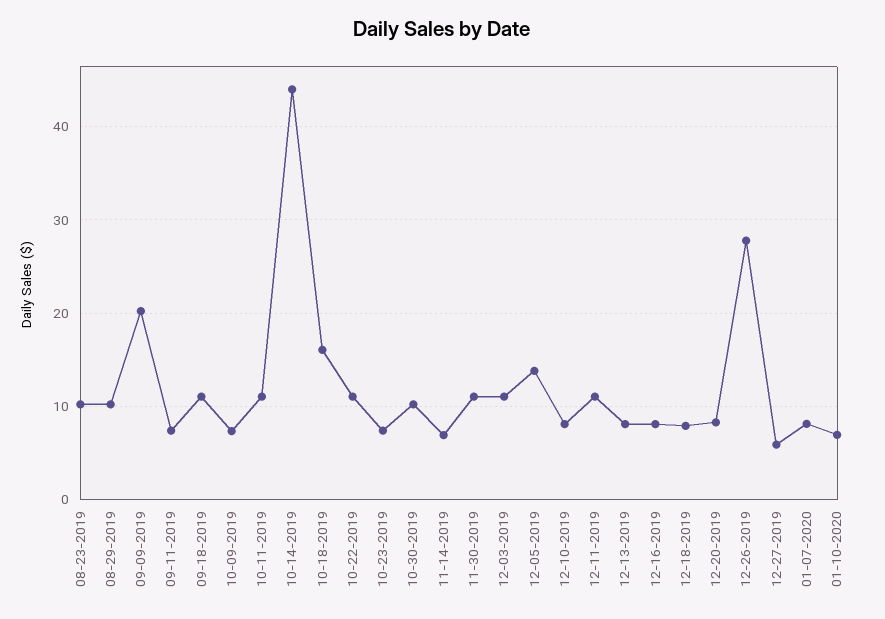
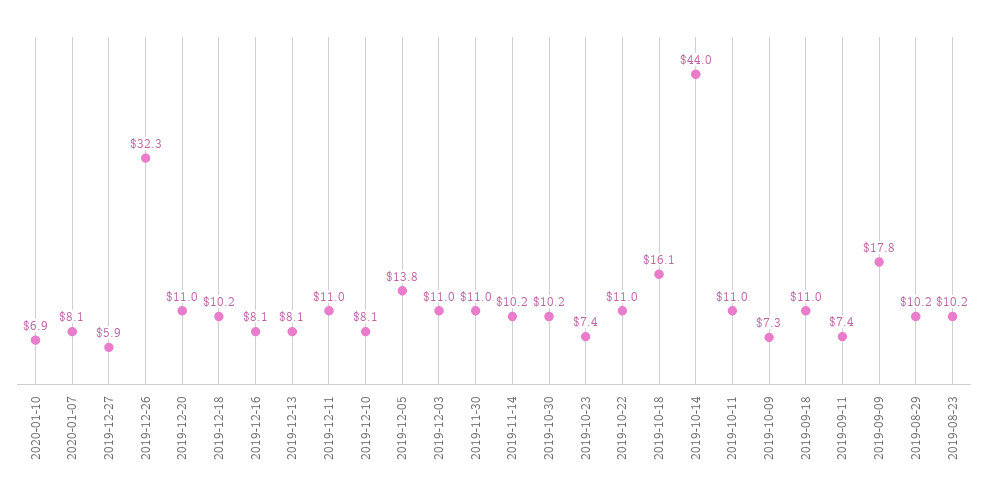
  {
    "08-23-2019": 10.2,
    "08-29-2019": 10.2,
-   "09-09-2019": 20,
+   "09-09-2019": 17.8,
    "09-11-2019": 7.4,
    "09-18-2019": 11,
    "10-09-2019": 7.3,
    "10-11-2019": 11,
    "10-14-2019": 44,
    "10-18-2019": 16.1,
    "10-22-2019": 11,
    "10-23-2019": 7.4,
    "10-30-2019": 10.2,
-   "11-14-2019": 7,
+   "11-14-2019": 10.2,
    "11-30-2019": 11,
    "12-03-2019": 11,
    "12-05-2019": 13.8,
    "12-10-2019": 8.1,
    "12-11-2019": 11,
    "12-13-2019": 8.1,
    "12-16-2019": 8.1,
-   "12-18-2019": 8,
+   "12-18-2019": 10.2,
-   "12-20-2019": 8,
+   "12-20-2019": 11,
-   "12-26-2019": 28,
+   "12-26-2019": 32.3,
    "12-27-2019": 5.9,
    "01-07-2020": 8.1,
    "01-10-2020": 6.9
  }

